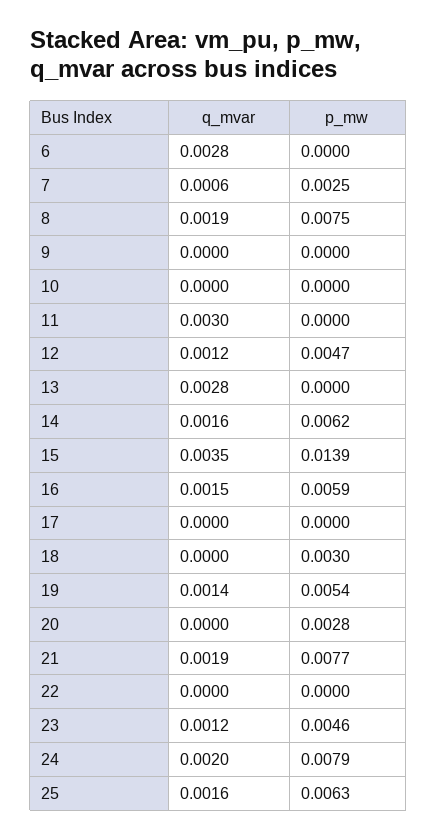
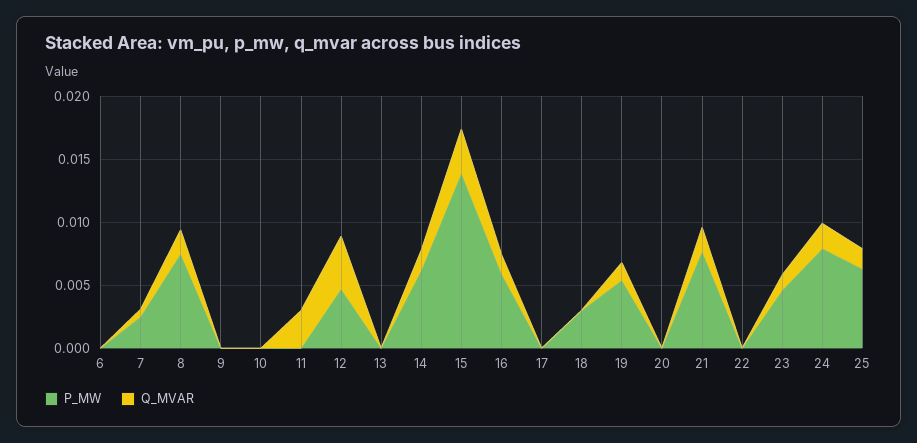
  {
    "q_mvar": {
-     "6": 0.0028,
+     "6": 0,
      "7": 0.0006,
      "8": 0.0019,
      "9": 0,
      "10": 0,
      "11": 0.003,
-     "12": 0.0012,
+     "12": 0.004,
-     "13": 0.0028,
+     "13": 0,
      "14": 0.0016,
      "15": 0.0035,
      "16": 0.0015,
      "17": 0,
      "18": 0,
      "19": 0.0014,
      "20": 0,
      "21": 0.0019,
      "22": 0,
      "23": 0.0012,
      "24": 0.002,
      "25": 0.0016
    },
    "p_mw": {
      "6": 0,
      "7": 0.0025,
      "8": 0.0075,
      "9": 0,
      "10": 0,
      "11": 0,
      "12": 0.0047,
      "13": 0,
      "14": 0.0062,
      "15": 0.0139,
      "16": 0.0059,
      "17": 0,
      "18": 0.003,
      "19": 0.0054,
-     "20": 0.0028,
+     "20": 0,
      "21": 0.0077,
      "22": 0,
      "23": 0.0046,
      "24": 0.0079,
      "25": 0.0063
    }
  }

